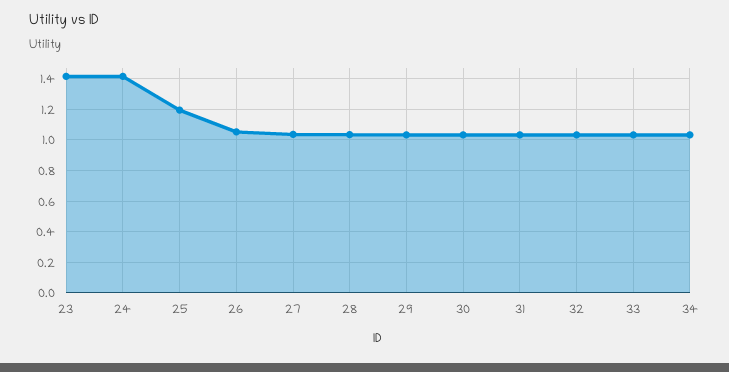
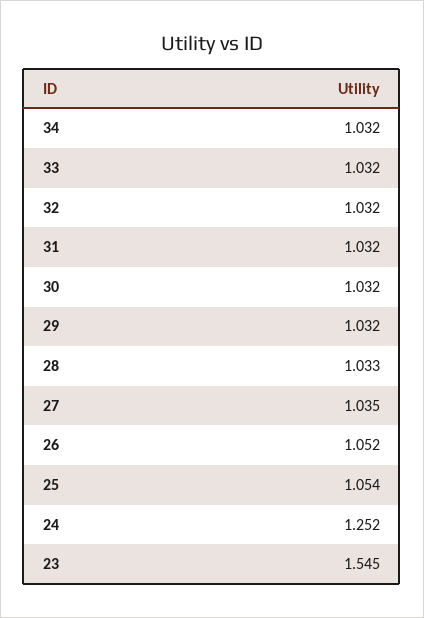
  {
-   "23": 1.4,
+   "23": 1.545,
-   "24": 1.4,
+   "24": 1.252,
-   "25": 1.2,
+   "25": 1.054,
    "26": 1.052,
    "27": 1.035,
    "28": 1.033,
    "29": 1.032,
    "30": 1.032,
    "31": 1.032,
    "32": 1.032,
    "33": 1.032,
    "34": 1.032
  }

